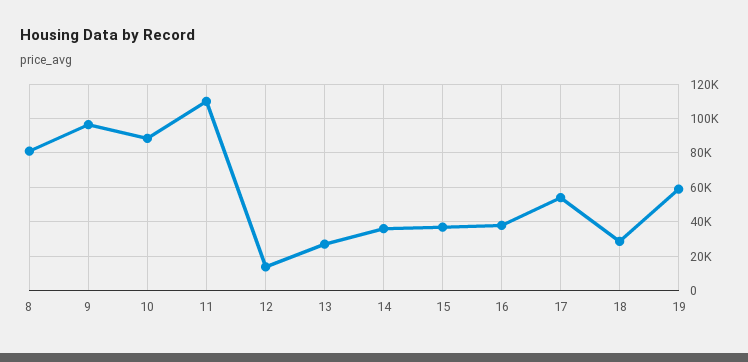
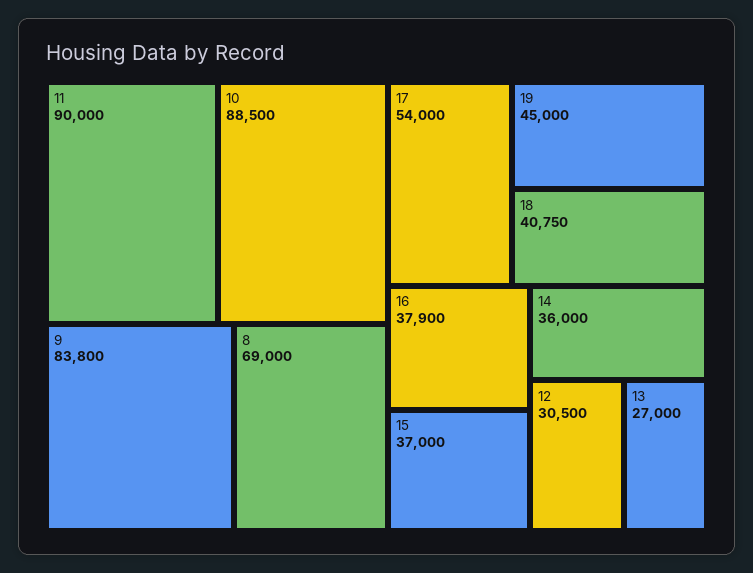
  {
-   "8": 80000,
+   "8": 69000,
-   "9": 95000,
+   "9": 83800,
    "10": 88500,
-   "11": 110000,
+   "11": 90000,
-   "12": 15000,
+   "12": 30500,
    "13": 27000,
    "14": 36000,
    "15": 37000,
    "16": 37900,
    "17": 54000,
-   "18": 30000,
+   "18": 40750,
-   "19": 60000
+   "19": 45000
  }

